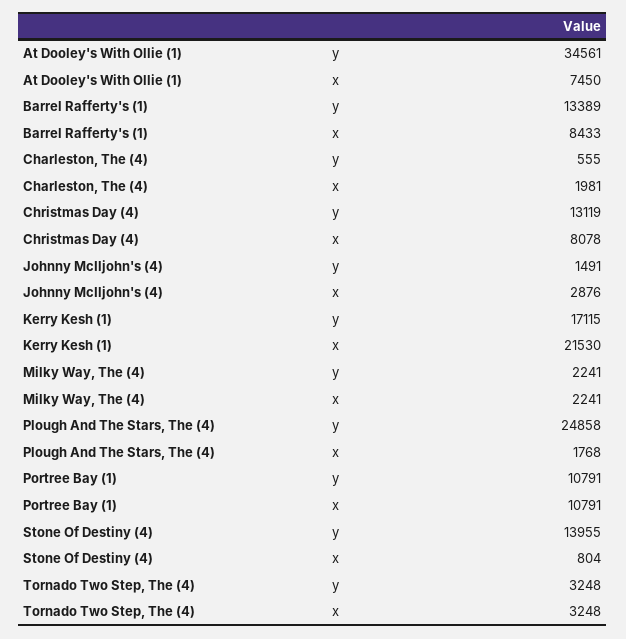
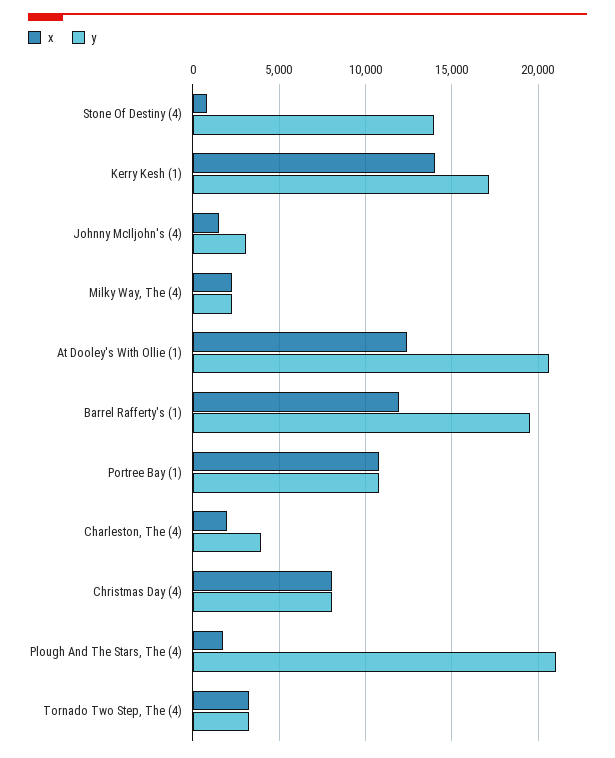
  {
    "y": {
-     "At Dooley's With Ollie (1)": 34561,
+     "At Dooley's With Ollie (1)": 20500,
-     "Barrel Rafferty's (1)": 13389,
+     "Barrel Rafferty's (1)": 19500,
-     "Charleston, The (4)": 555,
+     "Charleston, The (4)": 4000,
-     "Christmas Day (4)": 13119,
+     "Christmas Day (4)": 8000,
-     "Johnny McIljohn's (4)": 1491,
+     "Johnny McIljohn's (4)": 3000,
      "Kerry Kesh (1)": 17115,
      "Milky Way, The (4)": 2241,
-     "Plough And The Stars, The (4)": 24858,
+     "Plough And The Stars, The (4)": 21000,
      "Portree Bay (1)": 10791,
      "Stone Of Destiny (4)": 13955,
      "Tornado Two Step, The (4)": 3248
    },
    "x": {
-     "At Dooley's With Ollie (1)": 7450,
+     "At Dooley's With Ollie (1)": 12500,
-     "Barrel Rafferty's (1)": 8433,
+     "Barrel Rafferty's (1)": 12000,
      "Charleston, The (4)": 1981,
      "Christmas Day (4)": 8078,
-     "Johnny McIljohn's (4)": 2876,
+     "Johnny McIljohn's (4)": 1500,
-     "Kerry Kesh (1)": 21530,
+     "Kerry Kesh (1)": 14000,
      "Milky Way, The (4)": 2241,
      "Plough And The Stars, The (4)": 1768,
      "Portree Bay (1)": 10791,
      "Stone Of Destiny (4)": 804,
      "Tornado Two Step, The (4)": 3248
    }
  }

